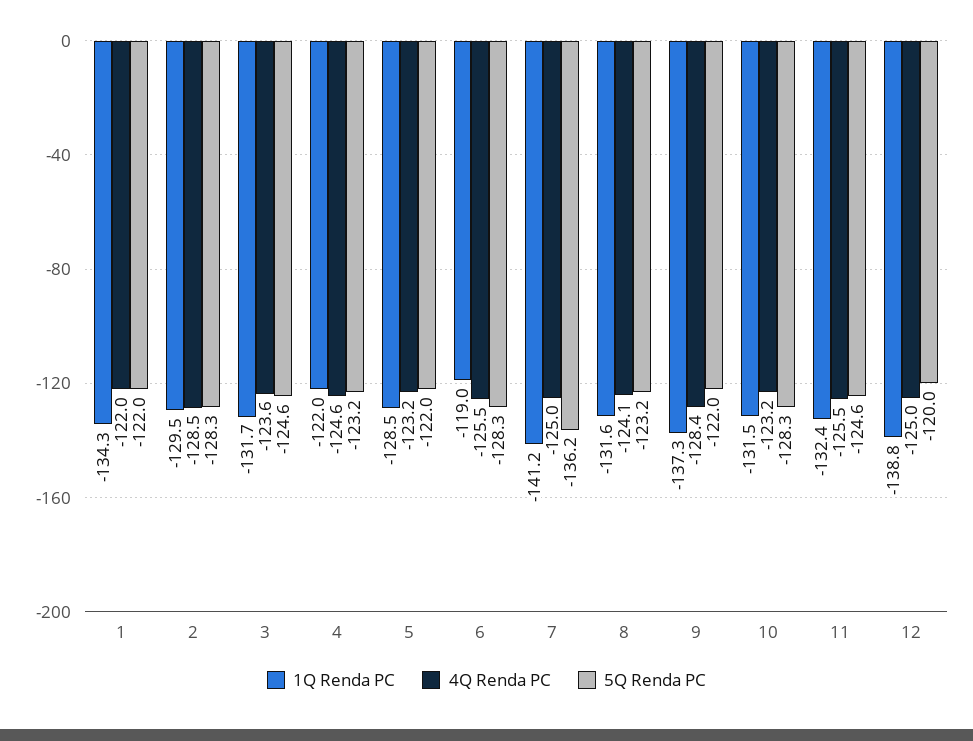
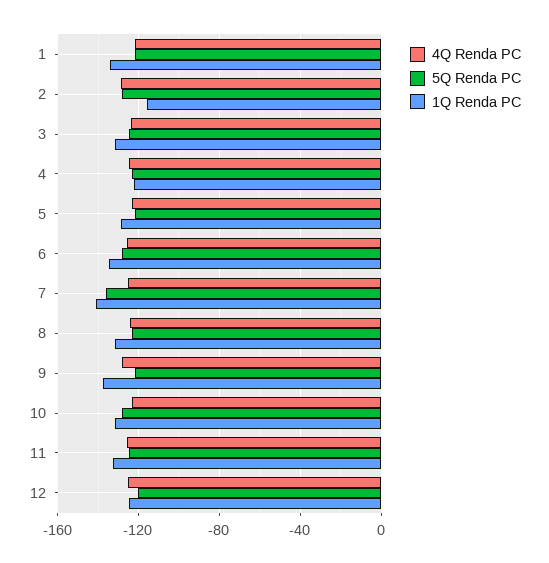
  {
    "1Q Renda PC": {
      "1": -134.3,
-     "2": -129.5,
+     "2": -115,
      "3": -131.7,
      "4": -122,
      "5": -128.5,
-     "6": -119,
+     "6": -135,
      "7": -141.2,
      "8": -131.6,
      "9": -137.3,
      "10": -131.5,
      "11": -132.4,
-     "12": -138.8
+     "12": -125
    },
    "4Q Renda PC": {
      "1": -122,
      "2": -128.5,
      "3": -123.6,
      "4": -124.6,
      "5": -123.2,
      "6": -125.5,
      "7": -125,
      "8": -124.1,
      "9": -128.4,
      "10": -123.2,
      "11": -125.5,
      "12": -125
    },
    "5Q Renda PC": {
      "1": -122,
      "2": -128.3,
      "3": -124.6,
      "4": -123.2,
      "5": -122,
      "6": -128.3,
      "7": -136.2,
      "8": -123.2,
      "9": -122,
      "10": -128.3,
      "11": -124.6,
      "12": -120
    }
  }

